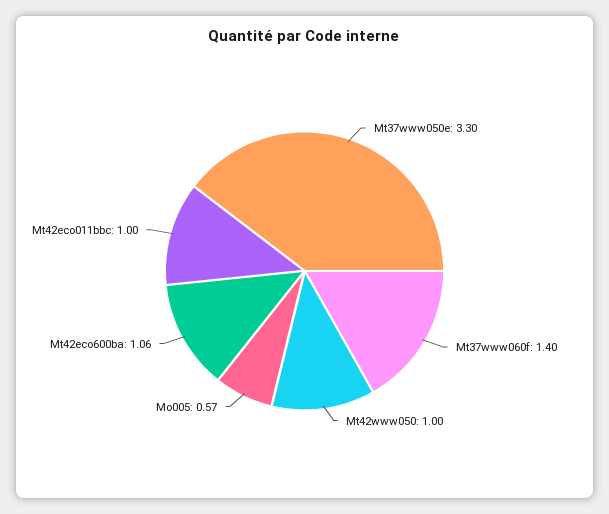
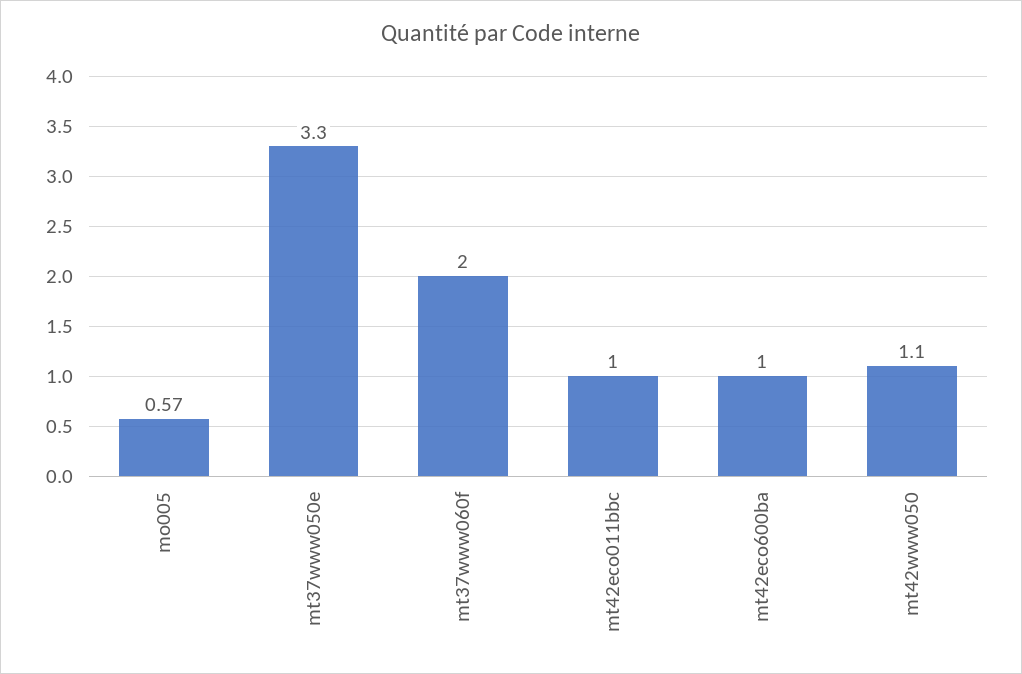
  {
    "Mt37www050e": 3.3,
-   "Mt37www060f": 1.4,
+   "Mt37www060f": 2,
-   "Mt42www050": 1,
+   "Mt42www050": 1.1,
    "Mo005": 0.57,
-   "Mt42eco600ba": 1.06,
+   "Mt42eco600ba": 1,
    "Mt42eco011bbc": 1
  }

